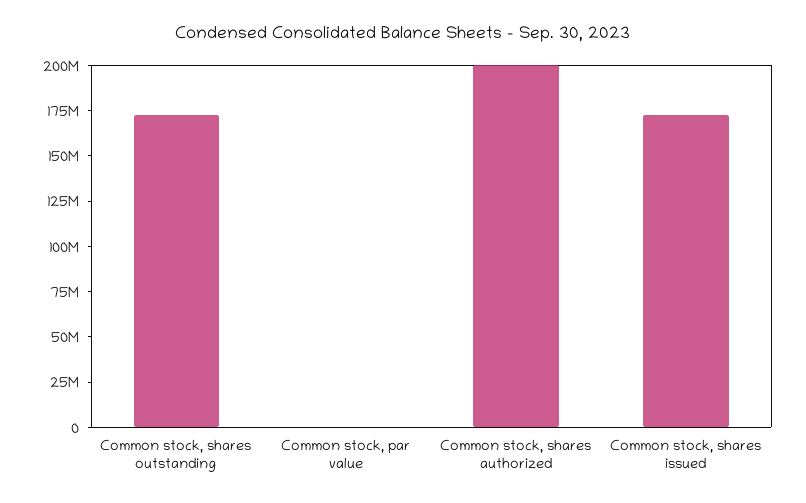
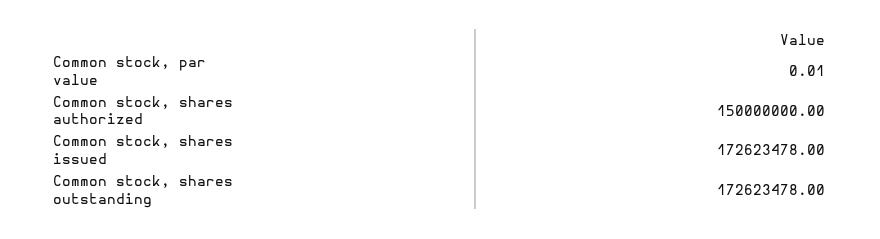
  {
    "Common stock, shares outstanding": 172623478,
    "Common stock, par value": 0.01,
-   "Common stock, shares authorized": 200000000,
+   "Common stock, shares authorized": 150000000,
    "Common stock, shares issued": 172623478
  }

